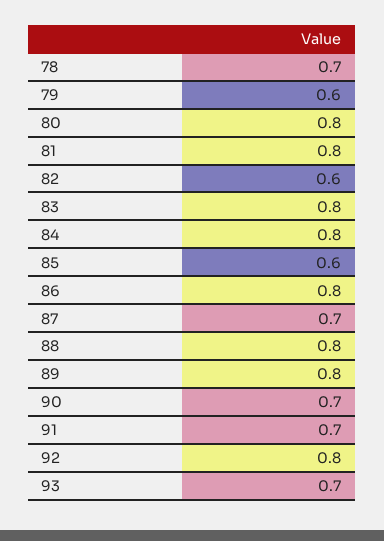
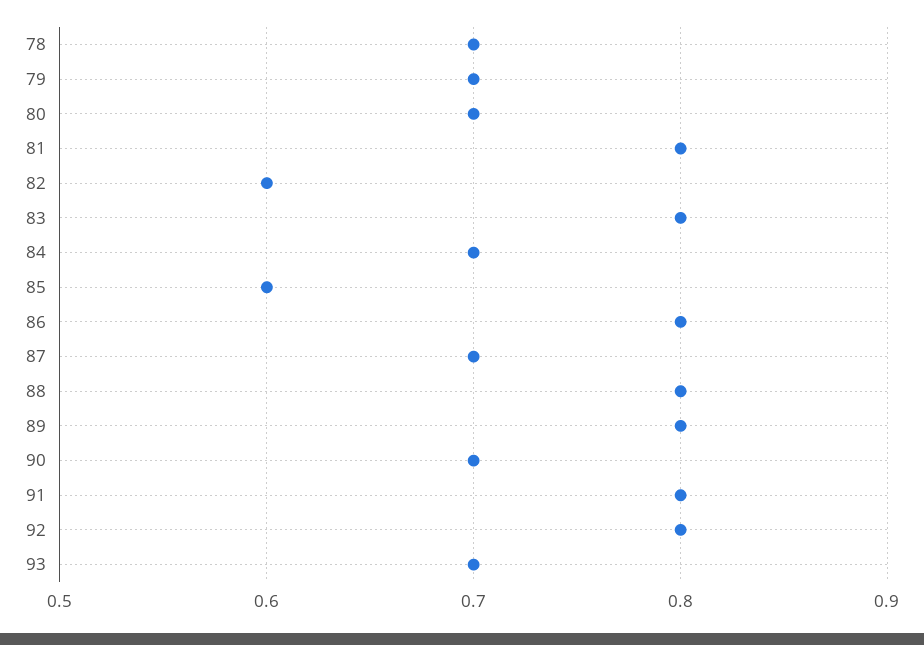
  {
    "78": 0.7,
-   "79": 0.6,
+   "79": 0.7,
-   "80": 0.8,
+   "80": 0.7,
    "81": 0.8,
    "82": 0.6,
    "83": 0.8,
-   "84": 0.8,
+   "84": 0.7,
    "85": 0.6,
    "86": 0.8,
    "87": 0.7,
    "88": 0.8,
    "89": 0.8,
    "90": 0.7,
-   "91": 0.7,
+   "91": 0.8,
    "92": 0.8,
    "93": 0.7
  }

